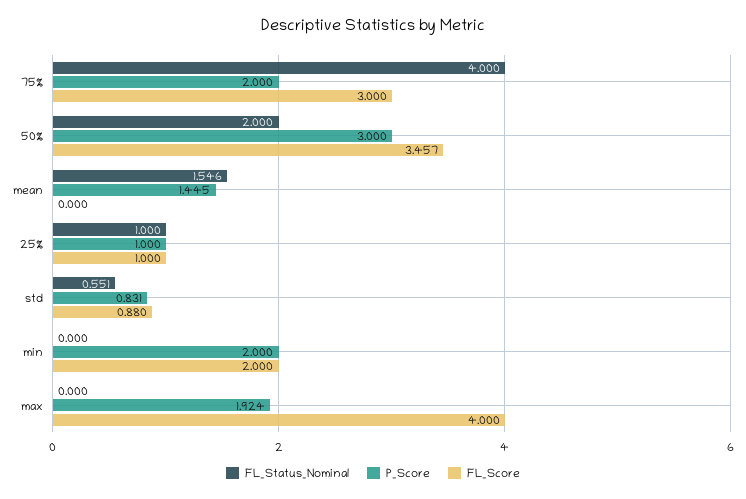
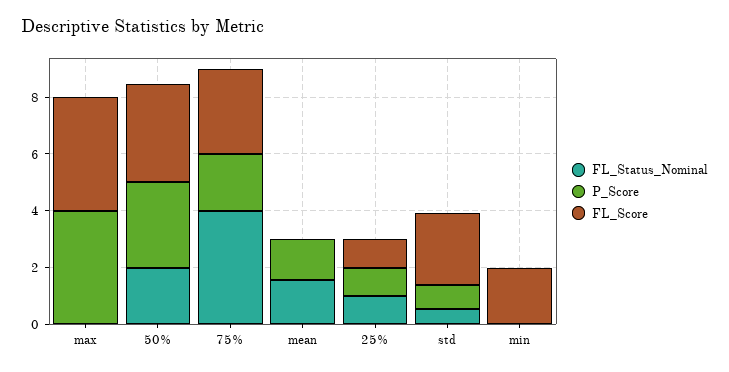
  {
    "FL_Status_Nominal": {
      "75%": 4,
      "50%": 2,
      "mean": 1.546,
      "25%": 1,
      "std": 0.551,
      "min": 0,
      "max": 0
    },
    "P_Score": {
      "75%": 2,
      "50%": 3,
      "mean": 1.445,
      "25%": 1,
      "std": 0.831,
-     "min": 2,
+     "min": 0,
-     "max": 1.924
+     "max": 4
    },
    "FL_Score": {
      "75%": 3,
      "50%": 3.457,
      "mean": 0,
      "25%": 1,
-     "std": 0.88,
+     "std": 2.5,
      "min": 2,
      "max": 4
    }
  }

